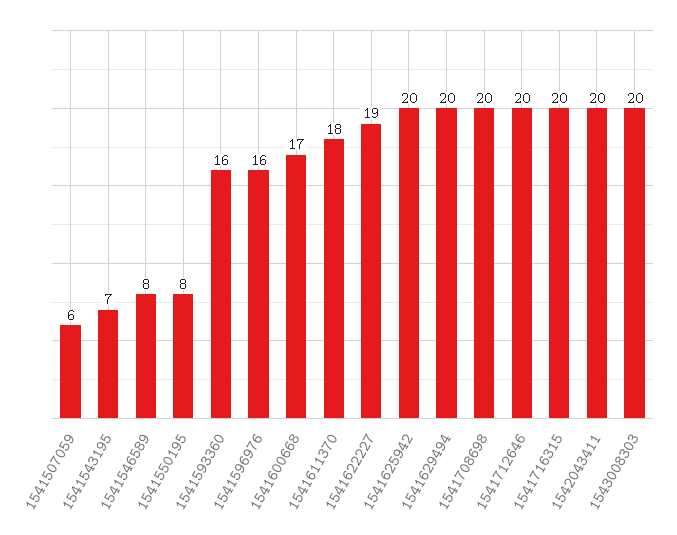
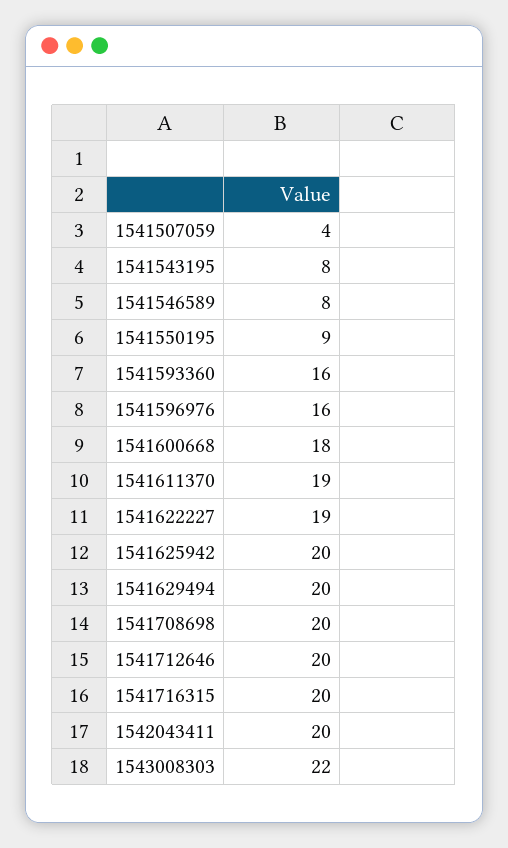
  {
-   "1541507059": 6,
+   "1541507059": 4,
-   "1541543195": 7,
+   "1541543195": 8,
    "1541546589": 8,
-   "1541550195": 8,
+   "1541550195": 9,
    "1541593360": 16,
    "1541596976": 16,
-   "1541600668": 17,
+   "1541600668": 18,
-   "1541611370": 18,
+   "1541611370": 19,
    "1541622227": 19,
    "1541625942": 20,
    "1541629494": 20,
    "1541708698": 20,
    "1541712646": 20,
    "1541716315": 20,
    "1542043411": 20,
-   "1543008303": 20
+   "1543008303": 22
  }

